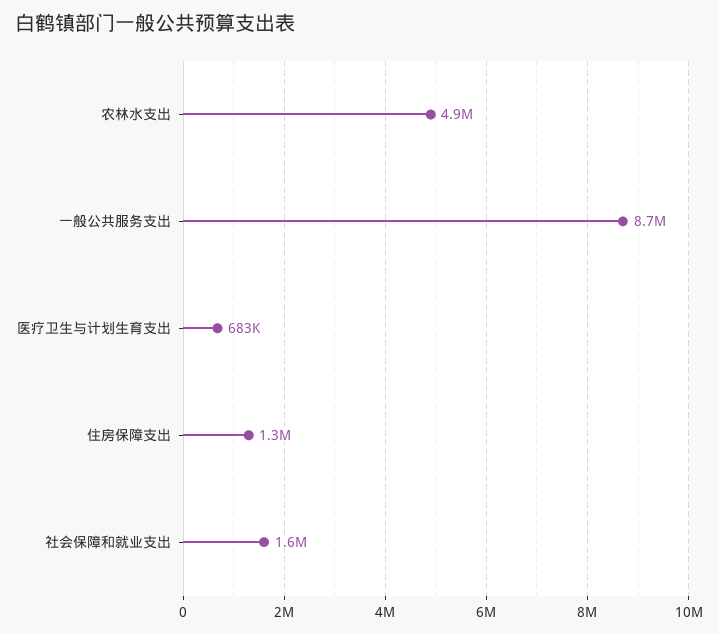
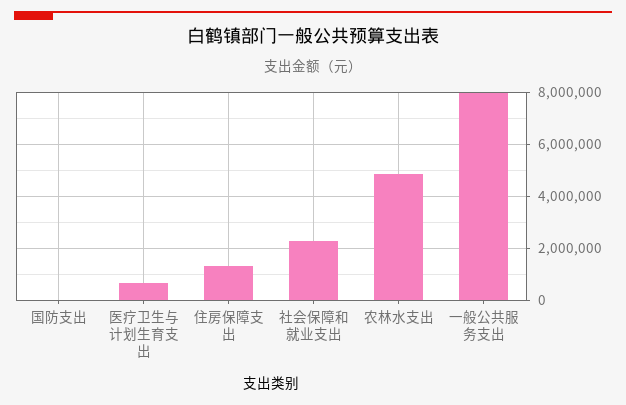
  {
    "农林水支出": 4900000,
-   "一般公共服务支出": 8700000,
+   "一般公共服务支出": 8000000,
    "医疗卫生与计划生育支出": 683000,
    "住房保障支出": 1300000,
-   "社会保障和就业支出": 1600000
+   "社会保障和就业支出": 2250000,
+   "国防支出": 0
  }

